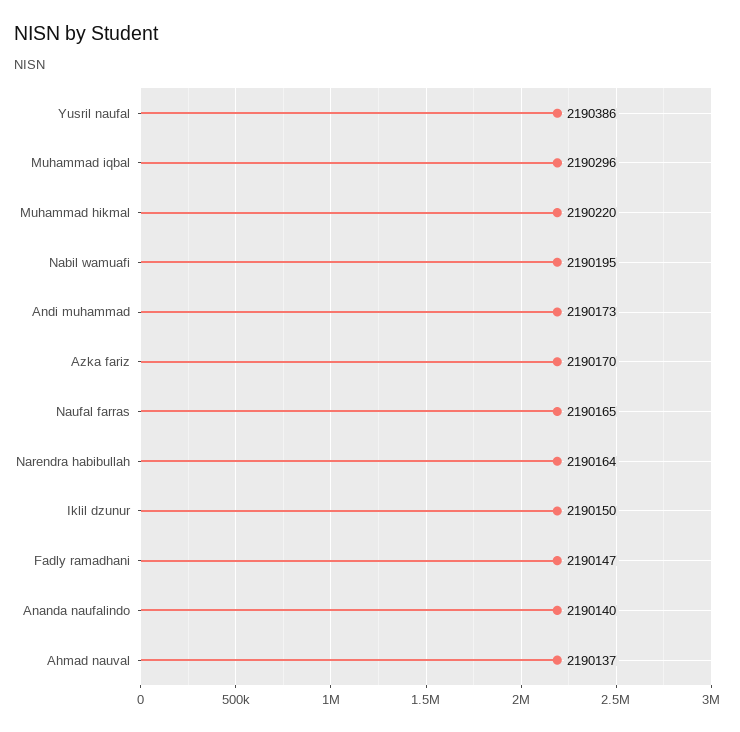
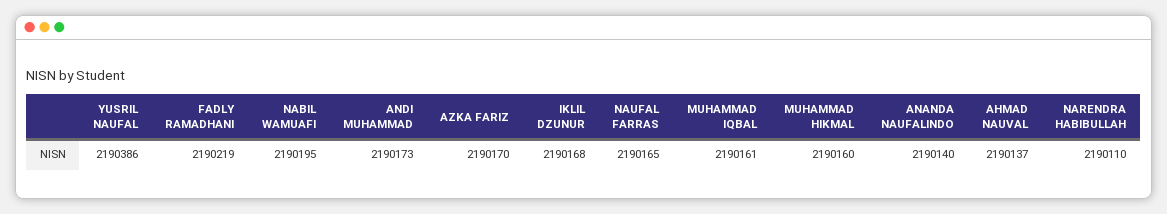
  {
    "Yusril naufal": 2190386,
-   "Muhammad iqbal": 2190296,
+   "Muhammad iqbal": 2190161,
-   "Muhammad hikmal": 2190220,
+   "Muhammad hikmal": 2190160,
    "Nabil wamuafi": 2190195,
    "Andi muhammad": 2190173,
    "Azka fariz": 2190170,
    "Naufal farras": 2190165,
-   "Narendra habibullah": 2190164,
+   "Narendra habibullah": 2190110,
-   "Iklil dzunur": 2190150,
+   "Iklil dzunur": 2190168,
-   "Fadly ramadhani": 2190147,
+   "Fadly ramadhani": 2190219,
    "Ananda naufalindo": 2190140,
    "Ahmad nauval": 2190137
  }

